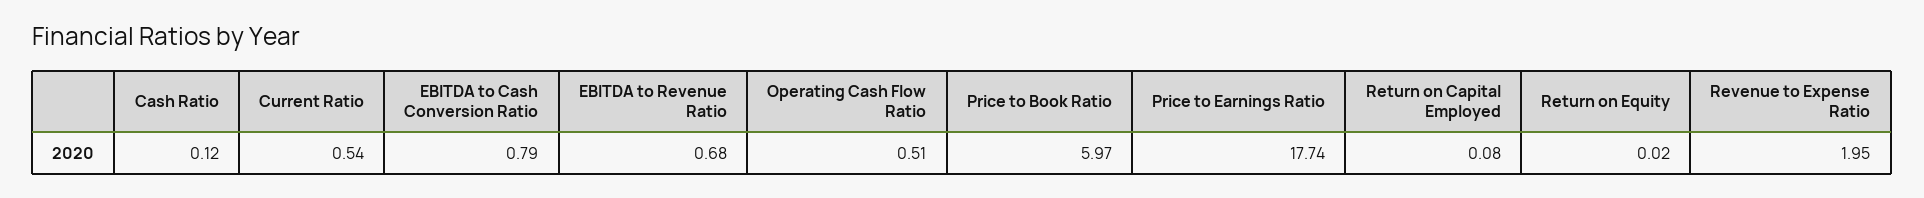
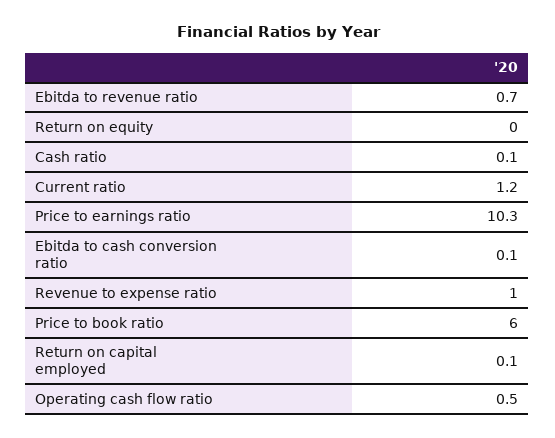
  {
    "Cash Ratio": 0.12,
-   "Current Ratio": 0.54,
+   "Current Ratio": 1.2,
-   "EBITDA to Cash Conversion Ratio": 0.79,
+   "EBITDA to Cash Conversion Ratio": 0.1,
    "EBITDA to Revenue Ratio": 0.68,
    "Operating Cash Flow Ratio": 0.51,
    "Price to Book Ratio": 5.97,
-   "Price to Earnings Ratio": 17.74,
+   "Price to Earnings Ratio": 10.3,
    "Return on Capital Employed": 0.08,
    "Return on Equity": 0.02,
-   "Revenue to Expense Ratio": 1.95
+   "Revenue to Expense Ratio": 1
  }

